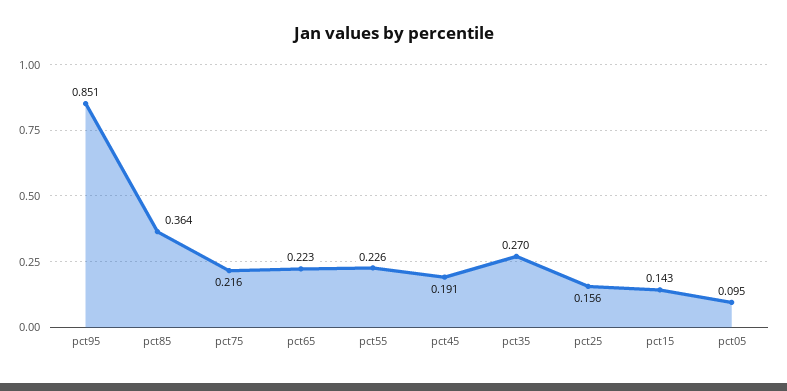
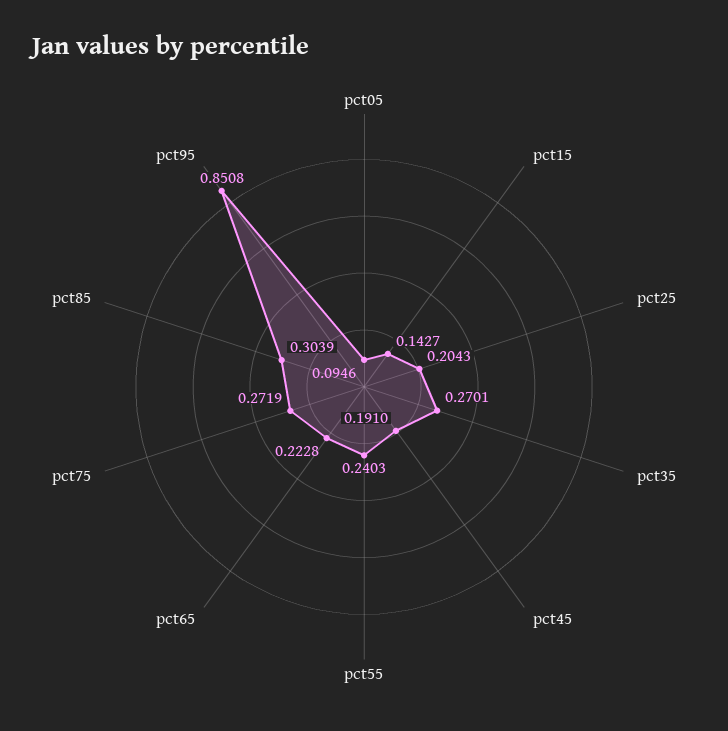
  {
    "pct95": 0.8508,
-   "pct85": 0.364,
+   "pct85": 0.3039,
-   "pct75": 0.216,
+   "pct75": 0.2719,
    "pct65": 0.2228,
-   "pct55": 0.226,
+   "pct55": 0.2403,
    "pct45": 0.191,
    "pct35": 0.2701,
-   "pct25": 0.156,
+   "pct25": 0.2043,
    "pct15": 0.1427,
    "pct05": 0.0946
  }

